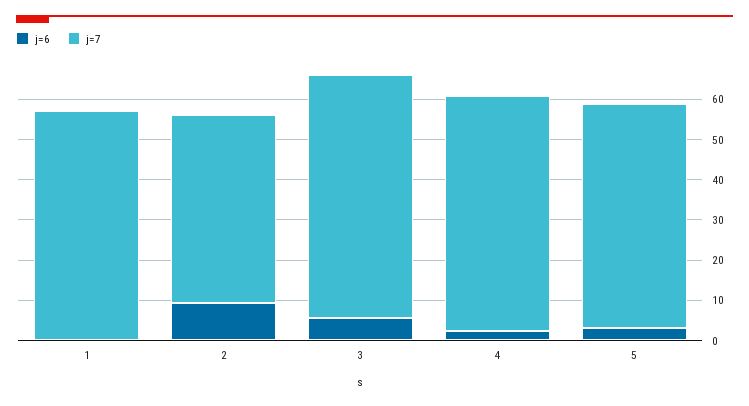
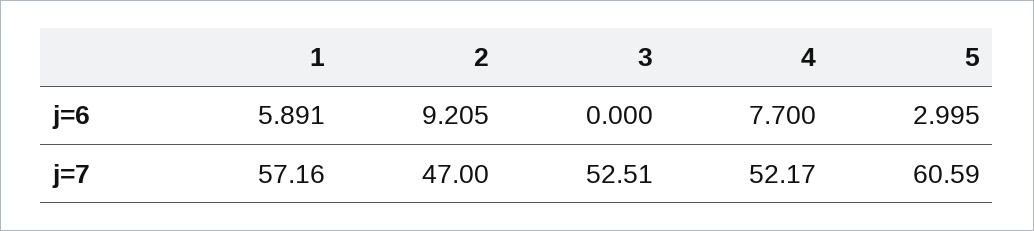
  {
    "j=6": {
-     "1": 0,
+     "1": 5.891,
      "2": 9.205,
-     "3": 6,
+     "3": 0,
-     "4": 2,
+     "4": 7.7,
      "5": 2.995
    },
    "j=7": {
      "1": 57.16,
      "2": 47,
-     "3": 60,
+     "3": 52.51,
-     "4": 58,
+     "4": 52.17,
-     "5": 56
+     "5": 60.59
    }
  }

